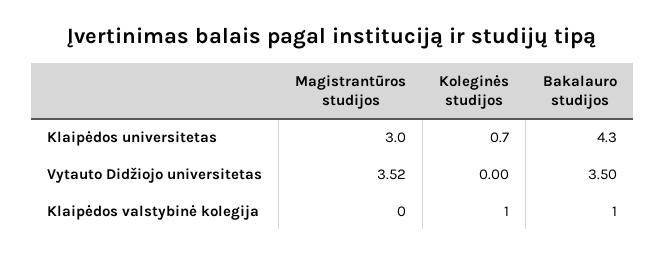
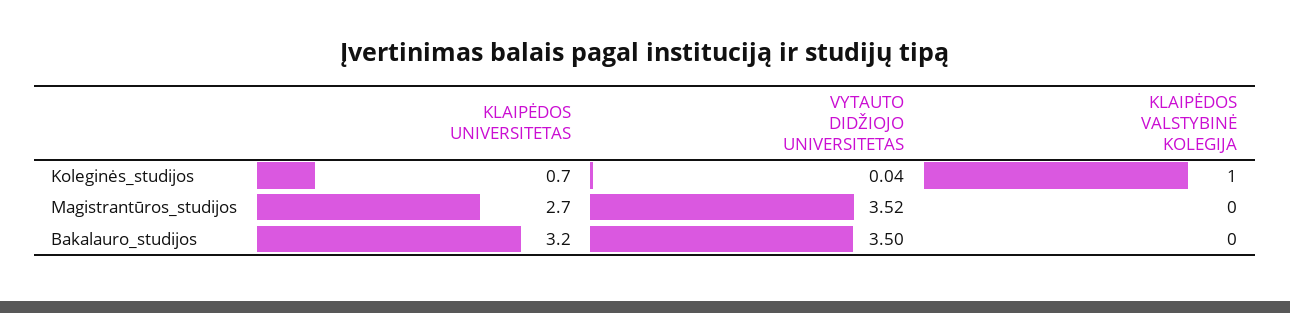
  {
    "Magistrantūros studijos": {
-     "Klaipėdos universitetas": 3,
+     "Klaipėdos universitetas": 2.7,
      "Vytauto Didžiojo universitetas": 3.52,
      "Klaipėdos valstybinė kolegija": 0
    },
    "Koleginės studijos": {
      "Klaipėdos universitetas": 0.7,
-     "Vytauto Didžiojo universitetas": 0,
+     "Vytauto Didžiojo universitetas": 0.04,
      "Klaipėdos valstybinė kolegija": 1
    },
    "Bakalauro studijos": {
-     "Klaipėdos universitetas": 4.3,
+     "Klaipėdos universitetas": 3.2,
      "Vytauto Didžiojo universitetas": 3.5,
-     "Klaipėdos valstybinė kolegija": 1
+     "Klaipėdos valstybinė kolegija": 0
    }
  }

